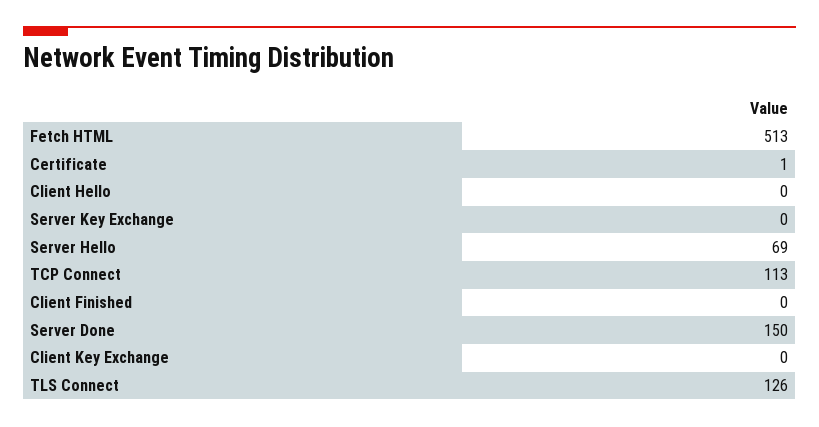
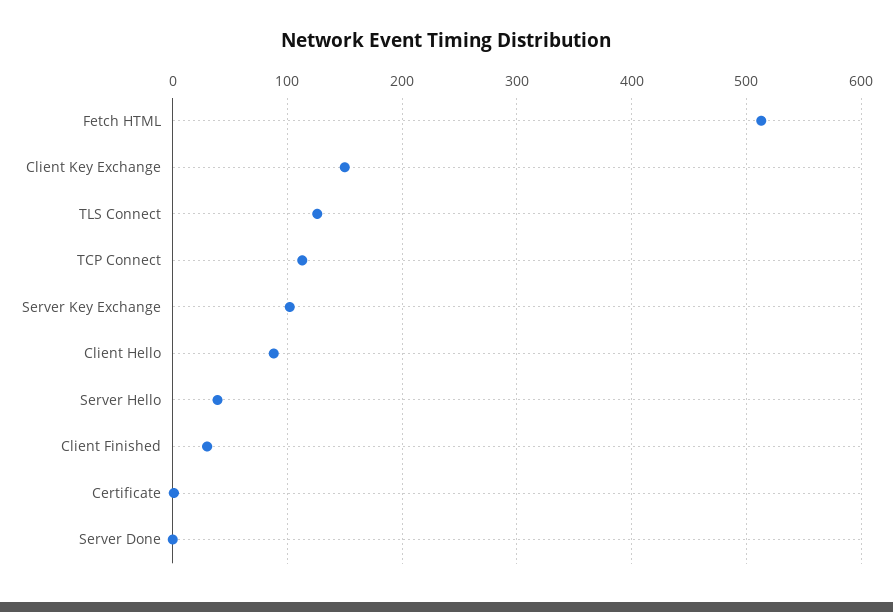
  {
    "Fetch HTML": 513,
    "Certificate": 1,
-   "Client Hello": 0,
+   "Client Hello": 90,
-   "Server Key Exchange": 0,
+   "Server Key Exchange": 100,
-   "Server Hello": 69,
+   "Server Hello": 40,
    "TCP Connect": 113,
-   "Client Finished": 0,
+   "Client Finished": 30,
-   "Server Done": 150,
+   "Server Done": 0,
-   "Client Key Exchange": 0,
+   "Client Key Exchange": 150,
    "TLS Connect": 126
  }

